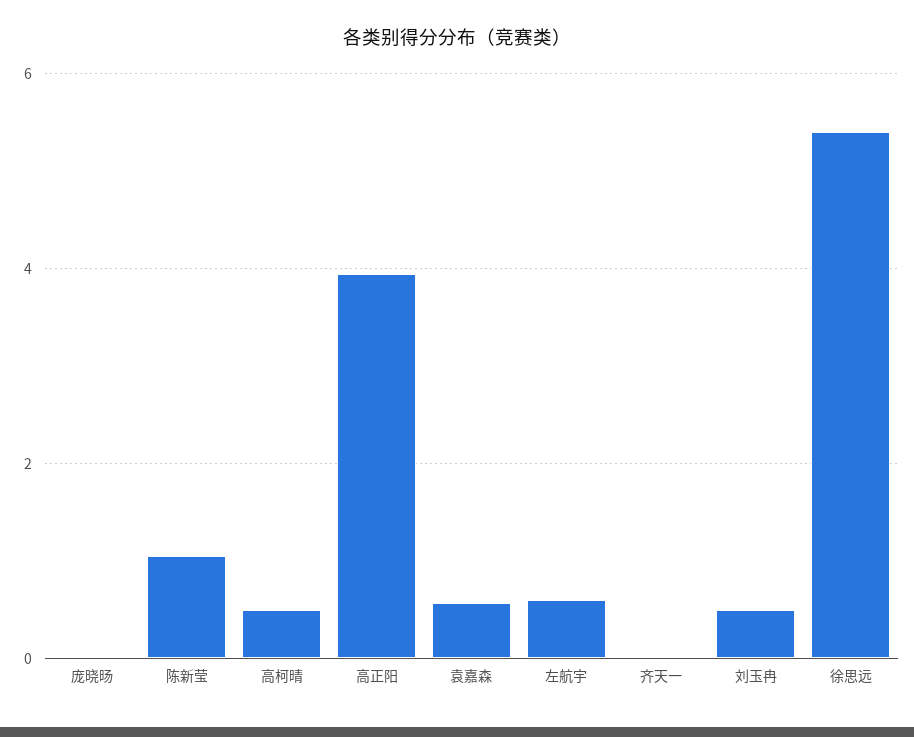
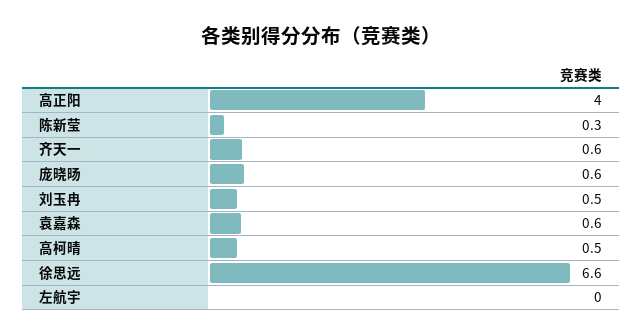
  {
-   "庞晓旸": 0,
+   "庞晓旸": 0.6,
-   "陈新莹": 1,
+   "陈新莹": 0.3,
    "高柯晴": 0.5,
    "高正阳": 4,
    "袁嘉森": 0.6,
-   "左航宇": 0.6,
+   "左航宇": 0,
-   "齐天一": 0,
+   "齐天一": 0.6,
    "刘玉冉": 0.5,
-   "徐思远": 5.4
+   "徐思远": 6.6
  }

